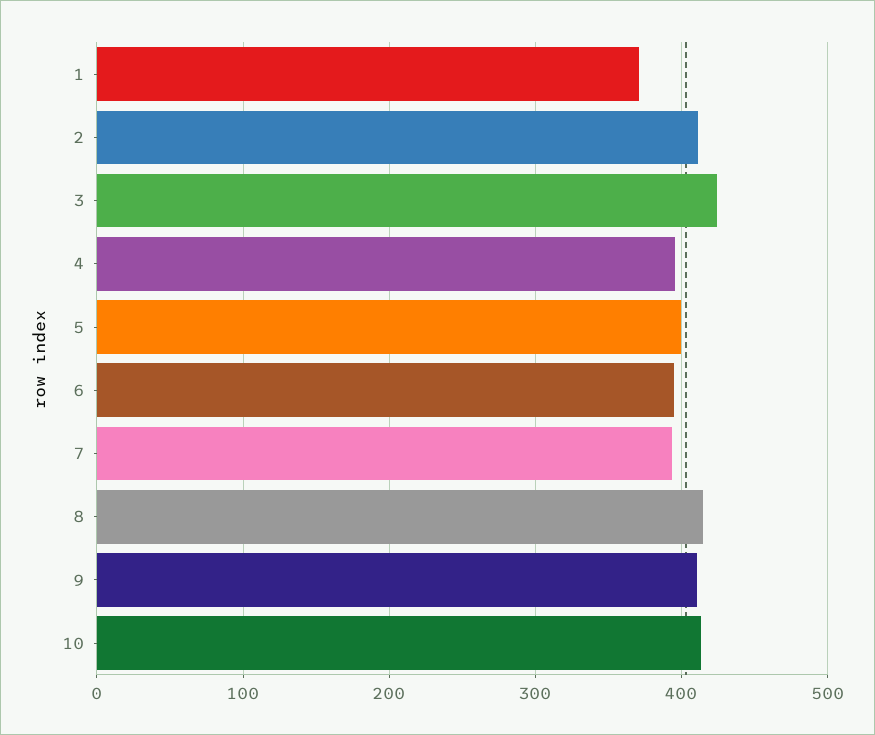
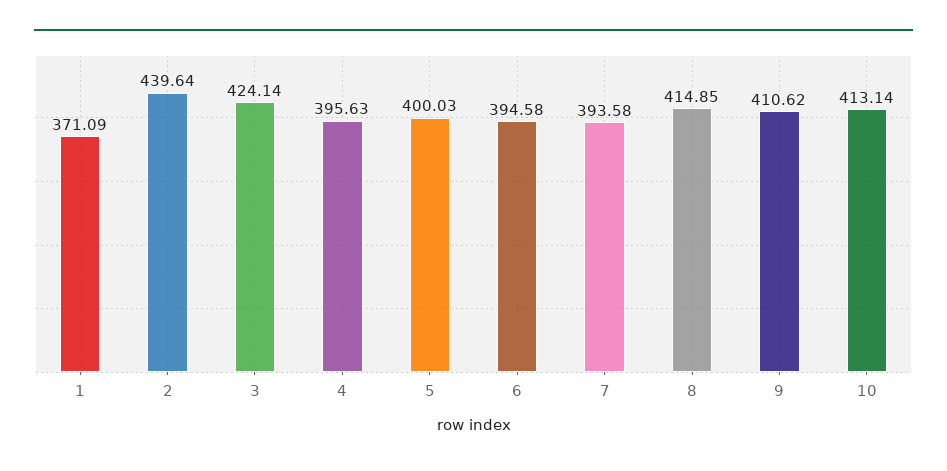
  {
    "1": 371.09,
-   "2": 410,
+   "2": 439.64,
    "3": 424.14,
    "4": 395.63,
    "5": 400.03,
    "6": 394.58,
    "7": 393.58,
    "8": 414.85,
    "9": 410.62,
    "10": 413.14
  }

